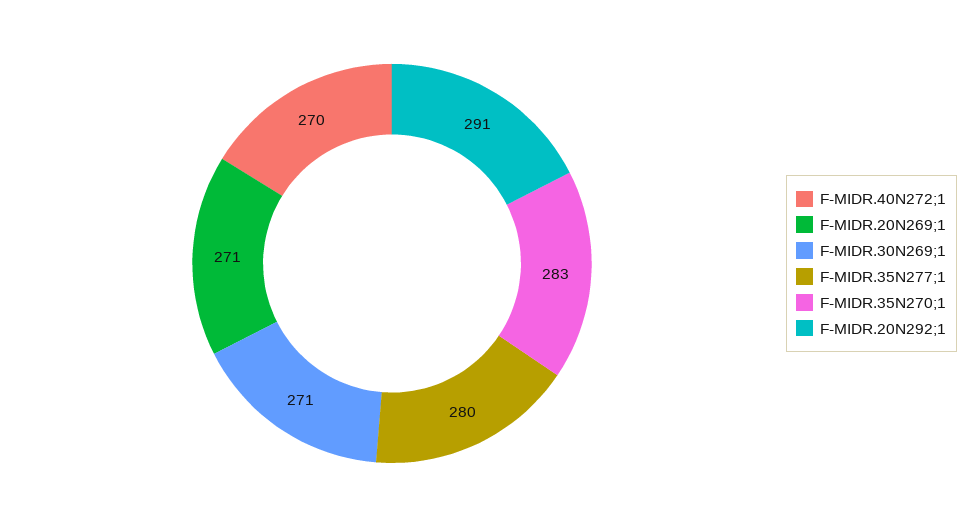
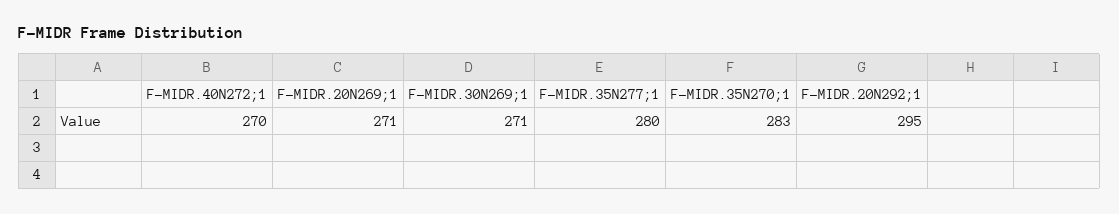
  {
    "F-MIDR.40N272;1": 270,
    "F-MIDR.20N269;1": 271,
    "F-MIDR.30N269;1": 271,
    "F-MIDR.35N277;1": 280,
    "F-MIDR.35N270;1": 283,
-   "F-MIDR.20N292;1": 291
+   "F-MIDR.20N292;1": 295
  }

